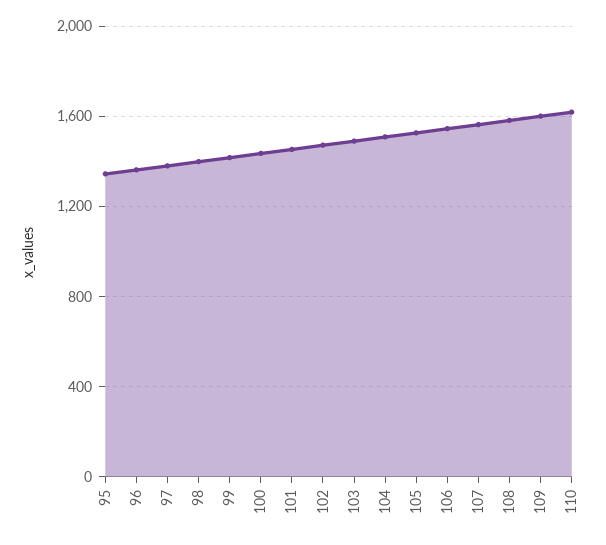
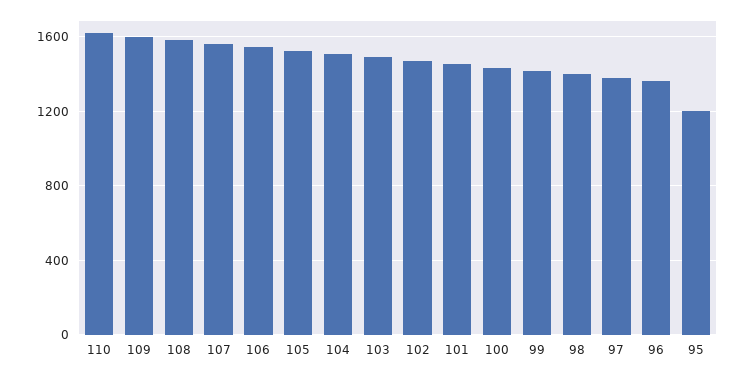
  {
-   "95": 1350,
+   "95": 1200,
    "96": 1350,
    "97": 1400,
    "98": 1400,
    "99": 1400,
    "100": 1450,
    "101": 1450,
    "102": 1450,
    "103": 1500,
    "104": 1500,
    "105": 1550,
    "106": 1550,
    "107": 1550,
    "108": 1600,
    "109": 1600,
    "110": 1600
  }

